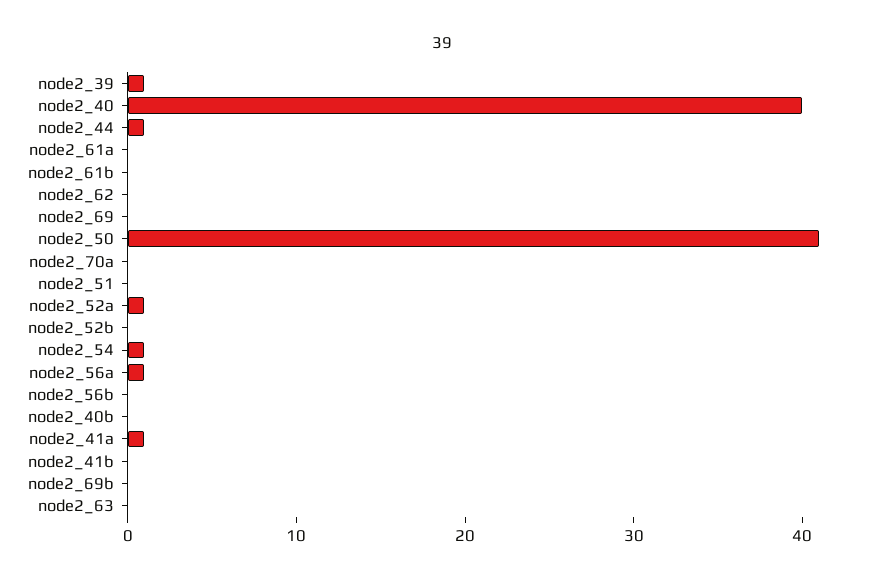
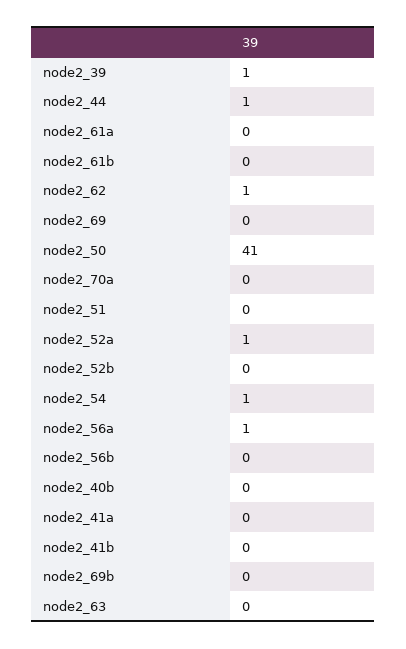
  {
    "node2_39": 1,
-   "node2_40": 40,
    "node2_44": 1,
    "node2_61a": 0,
    "node2_61b": 0,
-   "node2_62": 0,
+   "node2_62": 1,
    "node2_69": 0,
    "node2_50": 41,
    "node2_70a": 0,
    "node2_51": 0,
    "node2_52a": 1,
    "node2_52b": 0,
    "node2_54": 1,
    "node2_56a": 1,
    "node2_56b": 0,
    "node2_40b": 0,
-   "node2_41a": 1,
+   "node2_41a": 0,
    "node2_41b": 0,
    "node2_69b": 0,
    "node2_63": 0
  }

